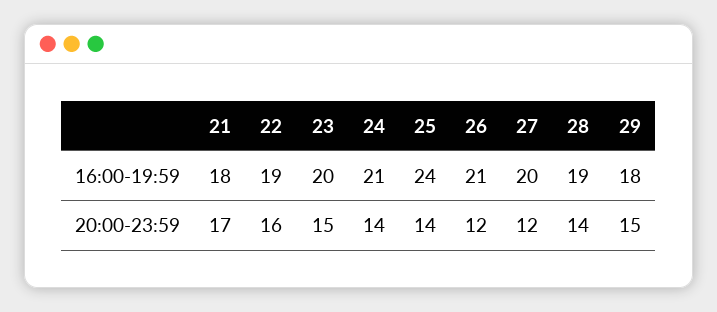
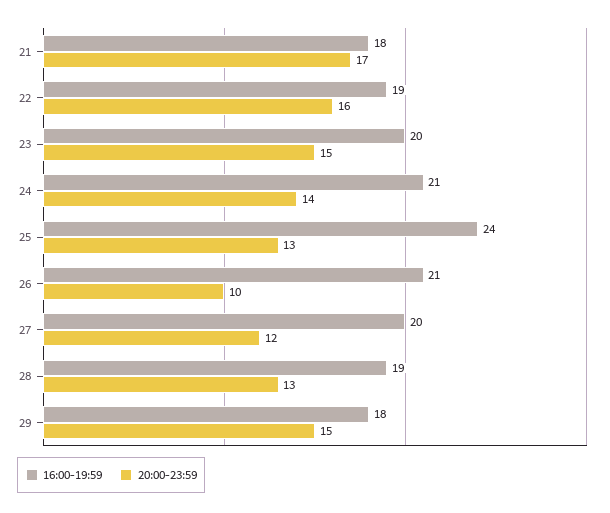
  {
    "16:00-19:59": {
      "21": 18,
      "22": 19,
      "23": 20,
      "24": 21,
      "25": 24,
      "26": 21,
      "27": 20,
      "28": 19,
      "29": 18
    },
    "20:00-23:59": {
      "21": 17,
      "22": 16,
      "23": 15,
      "24": 14,
-     "25": 14,
+     "25": 13,
-     "26": 12,
+     "26": 10,
      "27": 12,
-     "28": 14,
+     "28": 13,
      "29": 15
    }
  }

